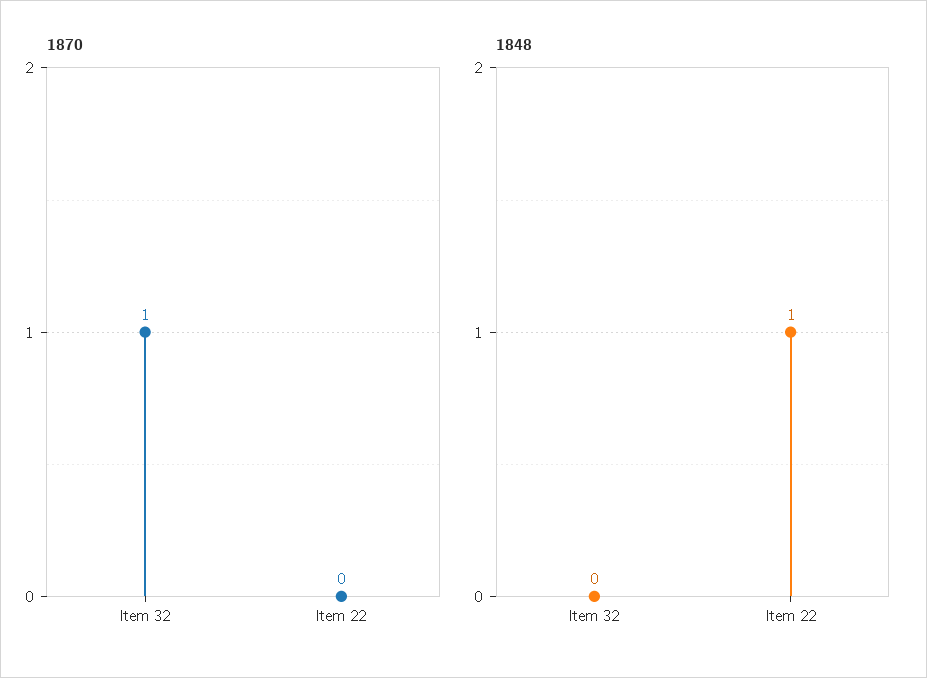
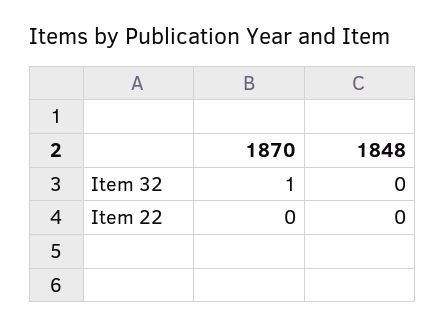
  {
    "1870": {
      "Item 32": 1,
      "Item 22": 0
    },
    "1848": {
      "Item 32": 0,
-     "Item 22": 1
+     "Item 22": 0
    }
  }

